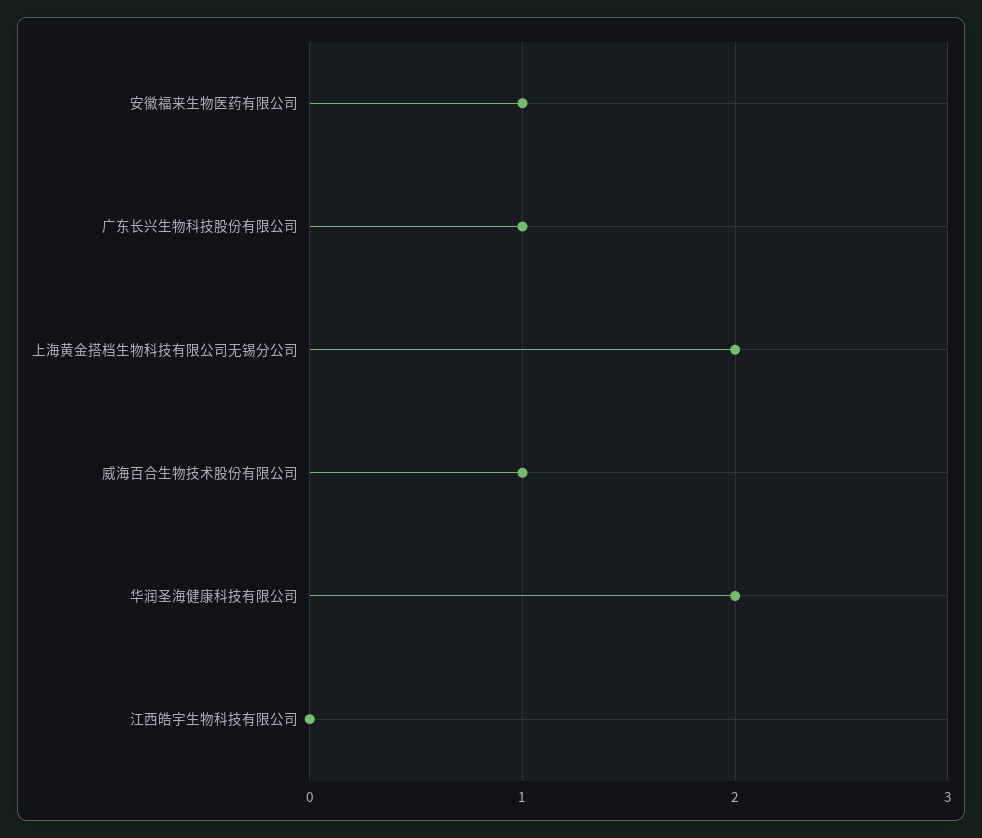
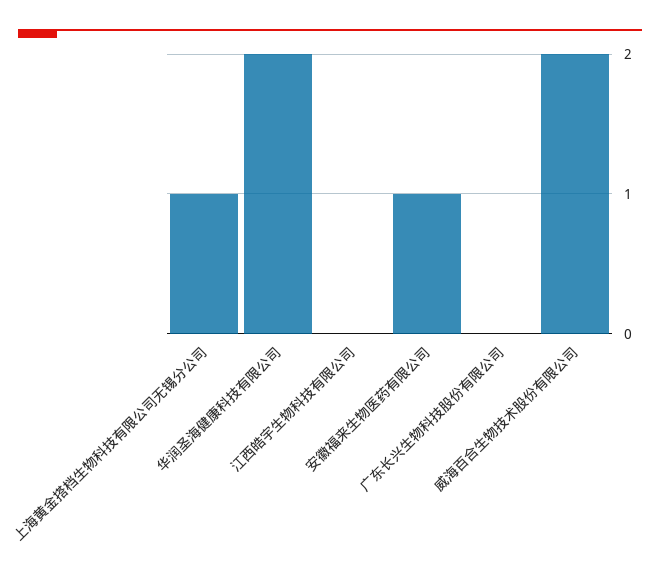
  {
    "安徽福来生物医药有限公司": 1,
-   "广东长兴生物科技股份有限公司": 1,
+   "广东长兴生物科技股份有限公司": 0,
-   "上海黄金搭档生物科技有限公司无锡分公司": 2,
+   "上海黄金搭档生物科技有限公司无锡分公司": 1,
-   "威海百合生物技术股份有限公司": 1,
+   "威海百合生物技术股份有限公司": 2,
    "华润圣海健康科技有限公司": 2,
    "江西皓宇生物科技有限公司": 0
  }

